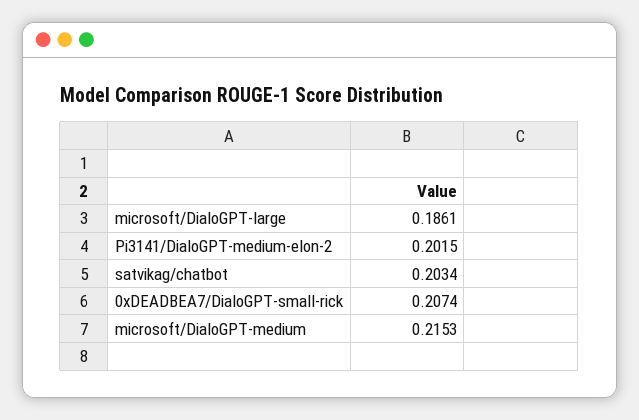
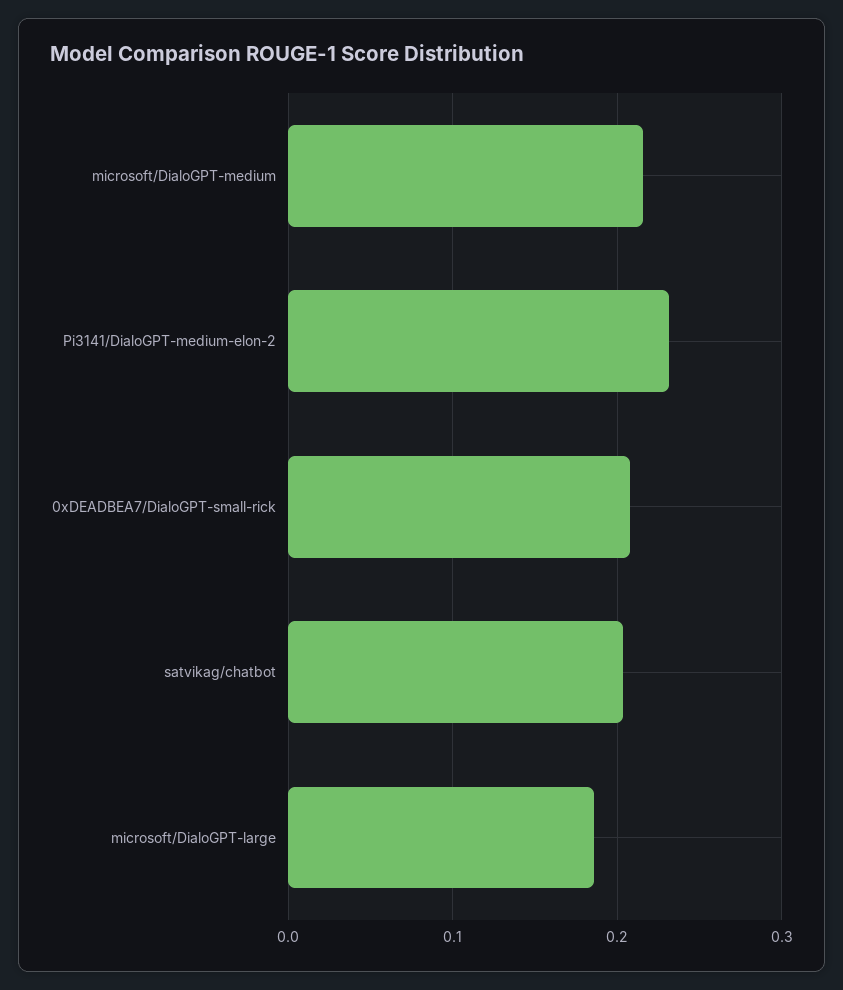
  {
    "microsoft/DialoGPT-large": 0.1861,
-   "Pi3141/DialoGPT-medium-elon-2": 0.2015,
+   "Pi3141/DialoGPT-medium-elon-2": 0.23,
    "satvikag/chatbot": 0.2034,
    "0xDEADBEA7/DialoGPT-small-rick": 0.2074,
    "microsoft/DialoGPT-medium": 0.2153
  }

